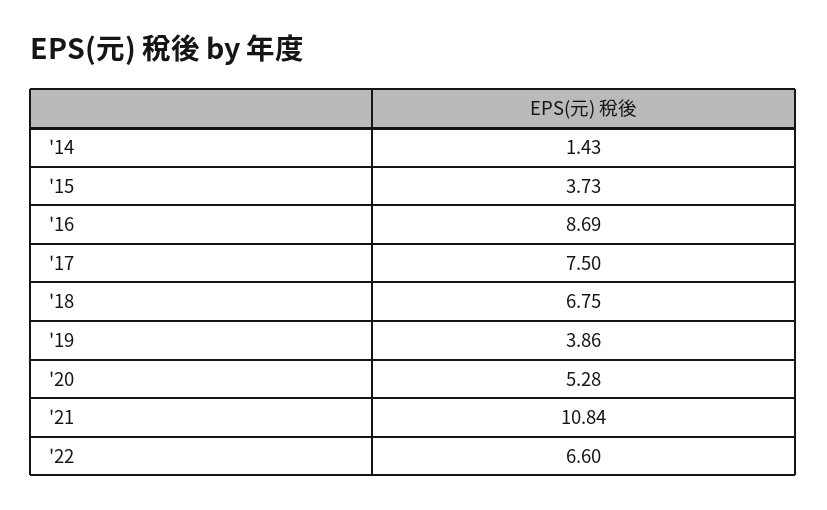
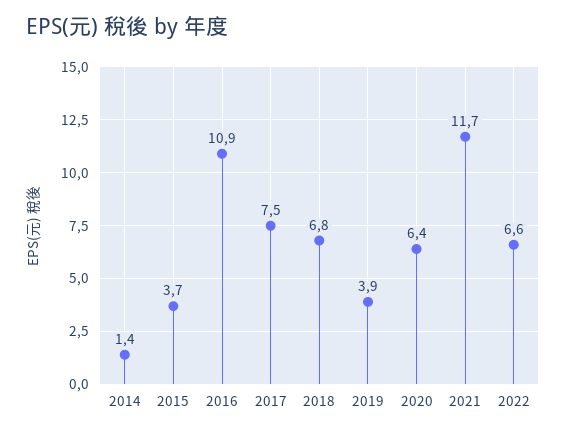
  {
    "'14": 1.43,
    "'15": 3.73,
-   "'16": 8.69,
+   "'16": 10.9,
    "'17": 7.5,
    "'18": 6.75,
    "'19": 3.86,
-   "'20": 5.28,
+   "'20": 6.4,
-   "'21": 10.84,
+   "'21": 11.7,
    "'22": 6.6
  }

